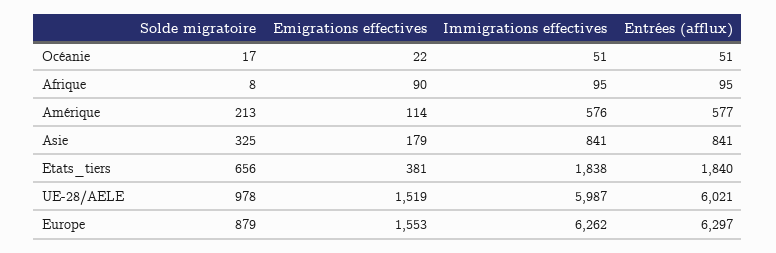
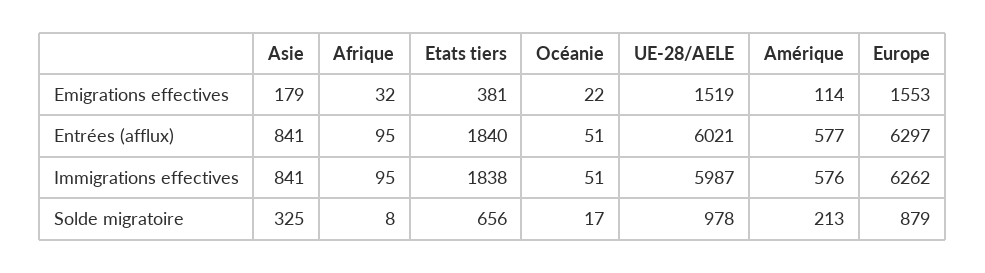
  {
    "Solde migratoire": {
      "Océanie": 17,
      "Afrique": 8,
      "Amérique": 213,
      "Asie": 325,
      "Etats_tiers": 656,
      "UE-28/AELE": 978,
      "Europe": 879
    },
    "Emigrations effectives": {
      "Océanie": 22,
-     "Afrique": 90,
+     "Afrique": 32,
      "Amérique": 114,
      "Asie": 179,
      "Etats_tiers": 381,
      "UE-28/AELE": 1519,
      "Europe": 1553
    },
    "Immigrations effectives": {
      "Océanie": 51,
      "Afrique": 95,
      "Amérique": 576,
      "Asie": 841,
      "Etats_tiers": 1838,
      "UE-28/AELE": 5987,
      "Europe": 6262
    },
    "Entrées (afflux)": {
      "Océanie": 51,
      "Afrique": 95,
      "Amérique": 577,
      "Asie": 841,
      "Etats_tiers": 1840,
      "UE-28/AELE": 6021,
      "Europe": 6297
    }
  }

